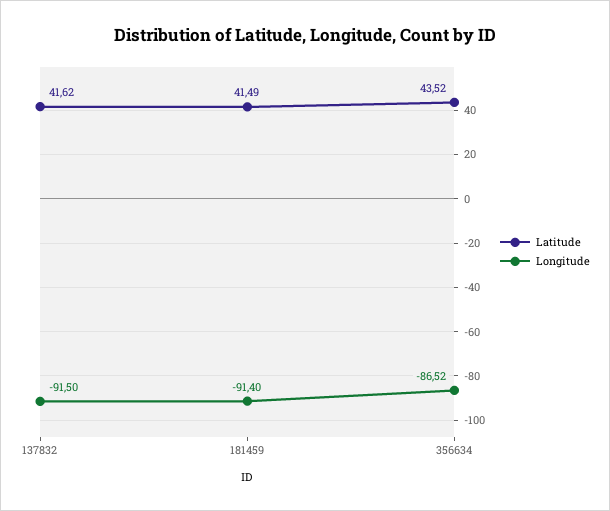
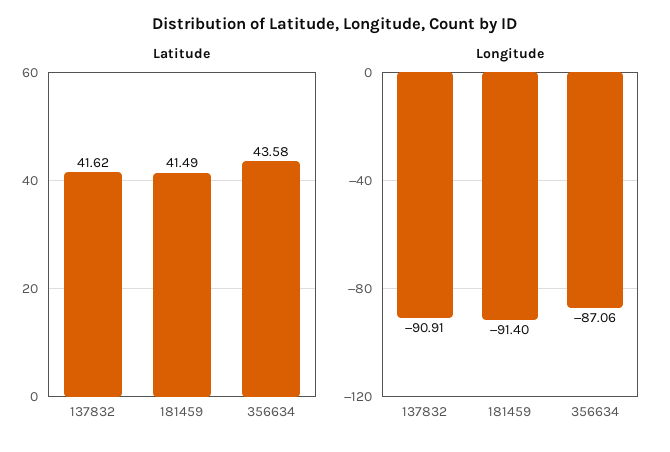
  {
    "Latitude": {
      "137832": 41.62,
      "181459": 41.49,
-     "356634": 43.52
+     "356634": 43.58
    },
    "Longitude": {
-     "137832": -91.5,
+     "137832": -90.91,
      "181459": -91.4,
-     "356634": -86.52
+     "356634": -87.06
    }
  }

